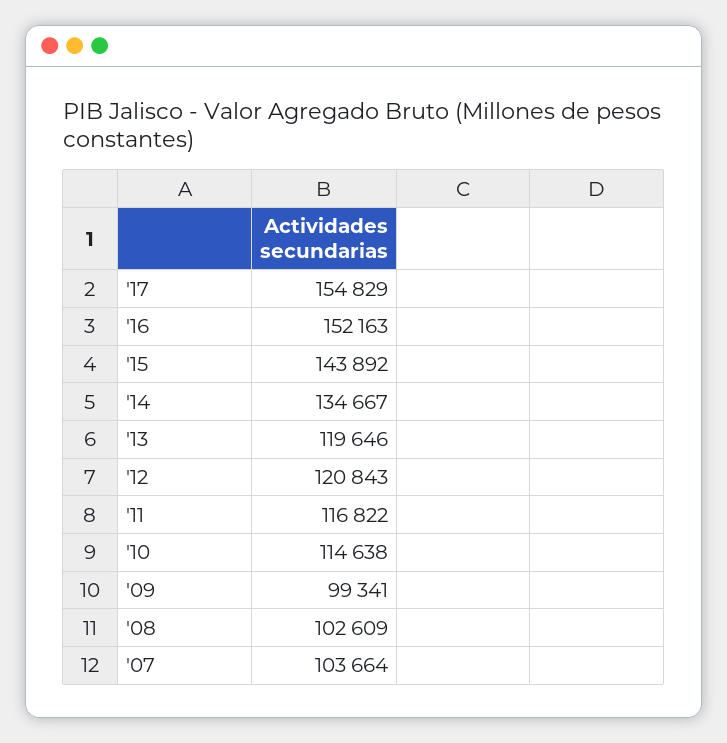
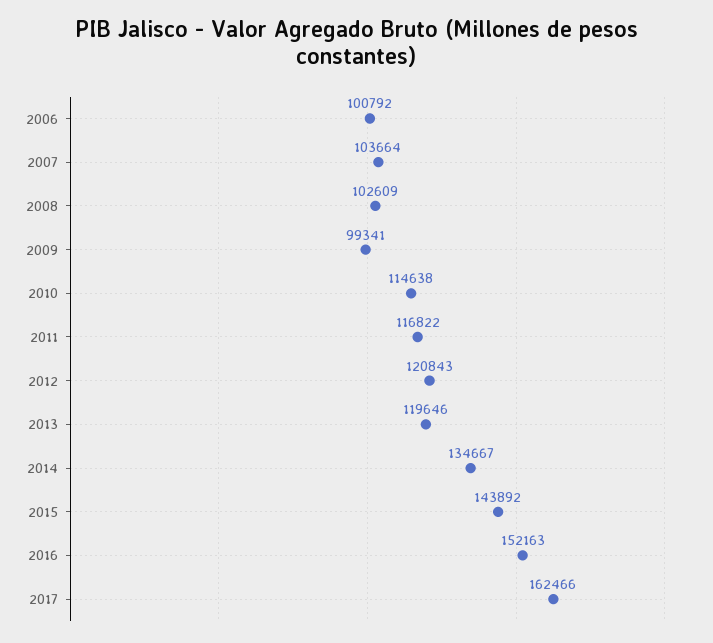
  {
-   "'17": 154829,
+   "'17": 162466,
    "'16": 152163,
    "'15": 143892,
    "'14": 134667,
    "'13": 119646,
    "'12": 120843,
    "'11": 116822,
    "'10": 114638,
    "'09": 99341,
    "'08": 102609,
-   "'07": 103664
+   "'07": 103664,
+   "2006": 100792
  }

